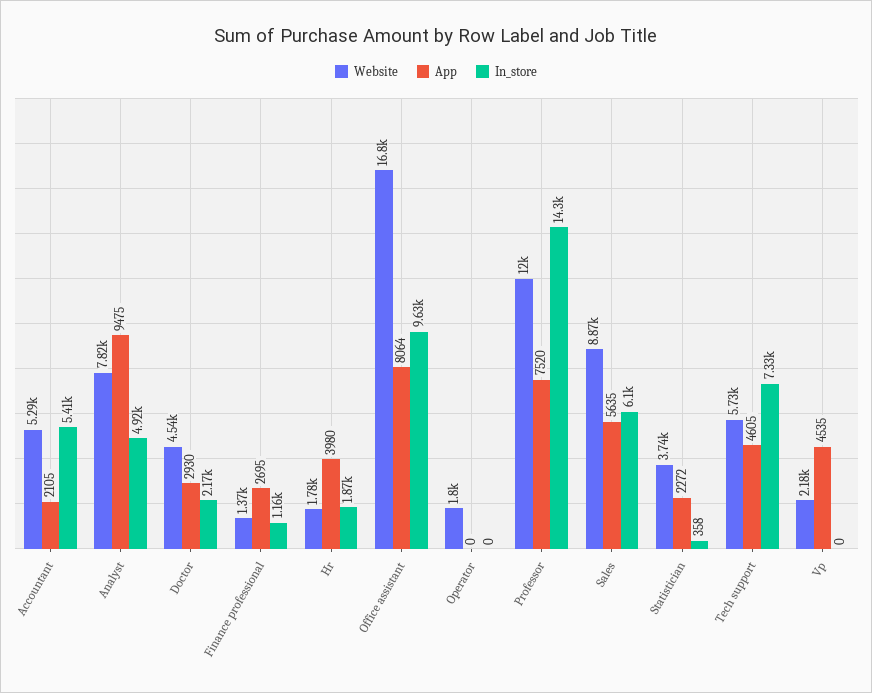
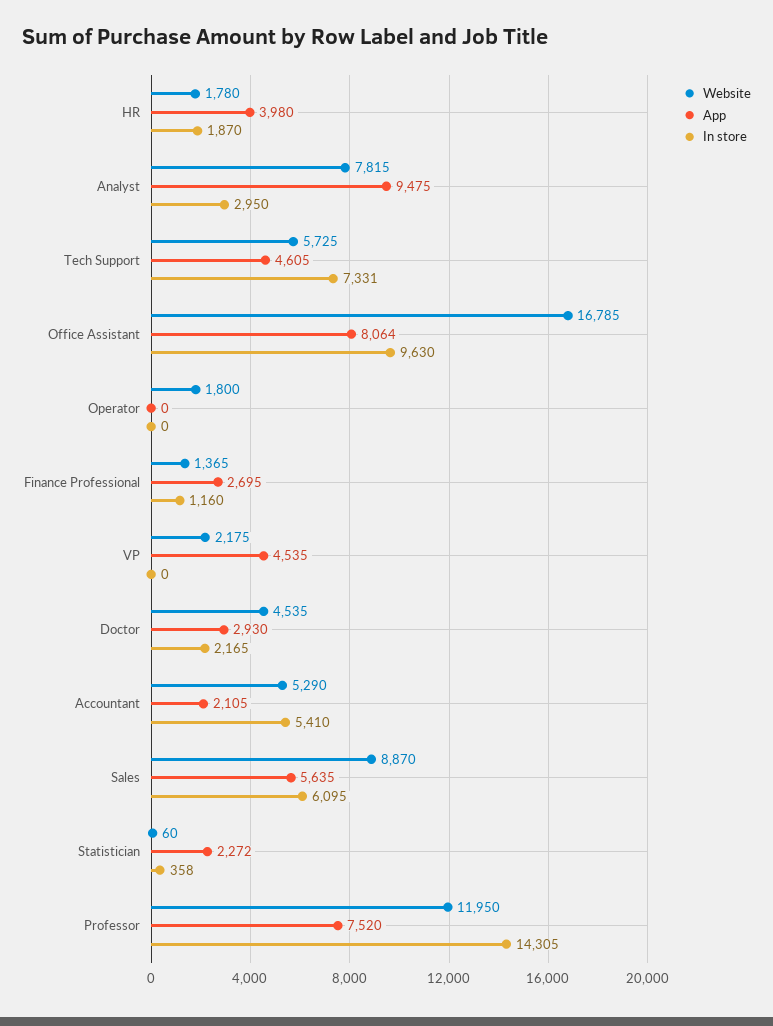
  {
    "Website": {
      "Accountant": 5290,
      "Analyst": 7815,
      "Doctor": 4535,
      "Finance professional": 1365,
      "Hr": 1780,
      "Office assistant": 16785,
      "Operator": 1800,
      "Professor": 11950,
      "Sales": 8870,
-     "Statistician": 3740,
+     "Statistician": 60,
      "Tech support": 5725,
      "Vp": 2175
    },
    "App": {
      "Accountant": 2105,
      "Analyst": 9475,
      "Doctor": 2930,
      "Finance professional": 2695,
      "Hr": 3980,
      "Office assistant": 8064,
      "Operator": 0,
      "Professor": 7520,
      "Sales": 5635,
      "Statistician": 2272,
      "Tech support": 4605,
      "Vp": 4535
    },
    "In_store": {
      "Accountant": 5410,
-     "Analyst": 4920,
+     "Analyst": 2950,
      "Doctor": 2165,
      "Finance professional": 1160,
      "Hr": 1870,
      "Office assistant": 9630,
      "Operator": 0,
      "Professor": 14305,
      "Sales": 6095,
      "Statistician": 358,
      "Tech support": 7331,
      "Vp": 0
    }
  }

